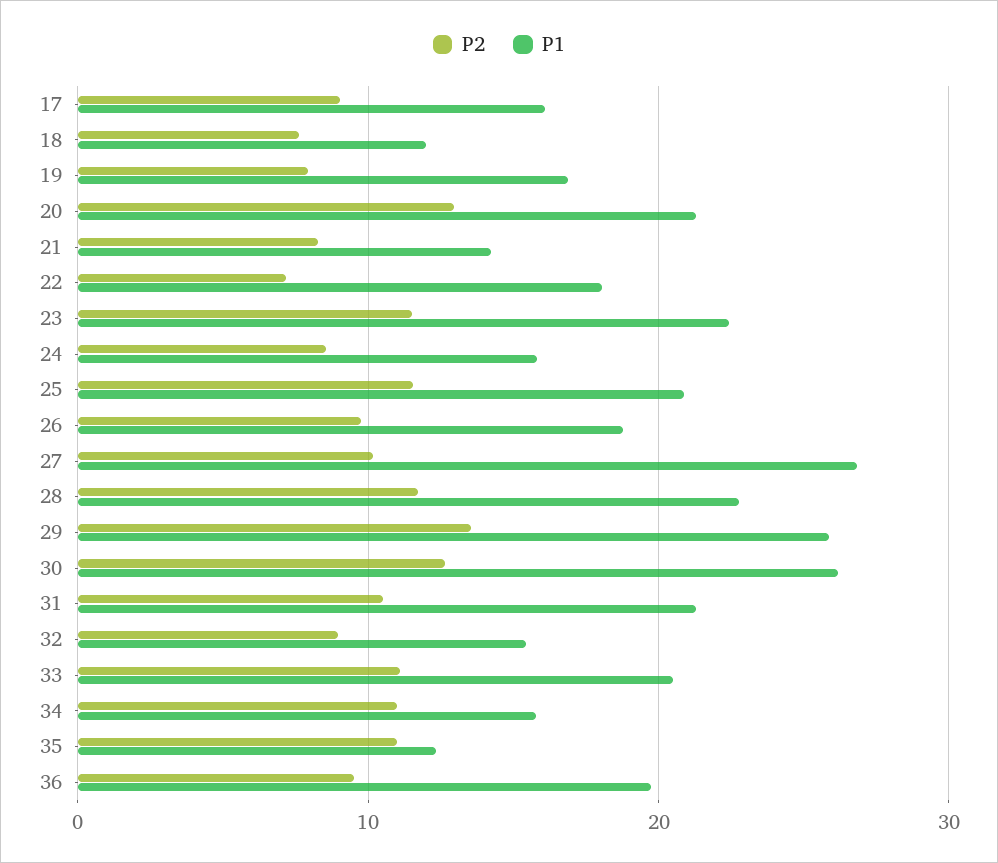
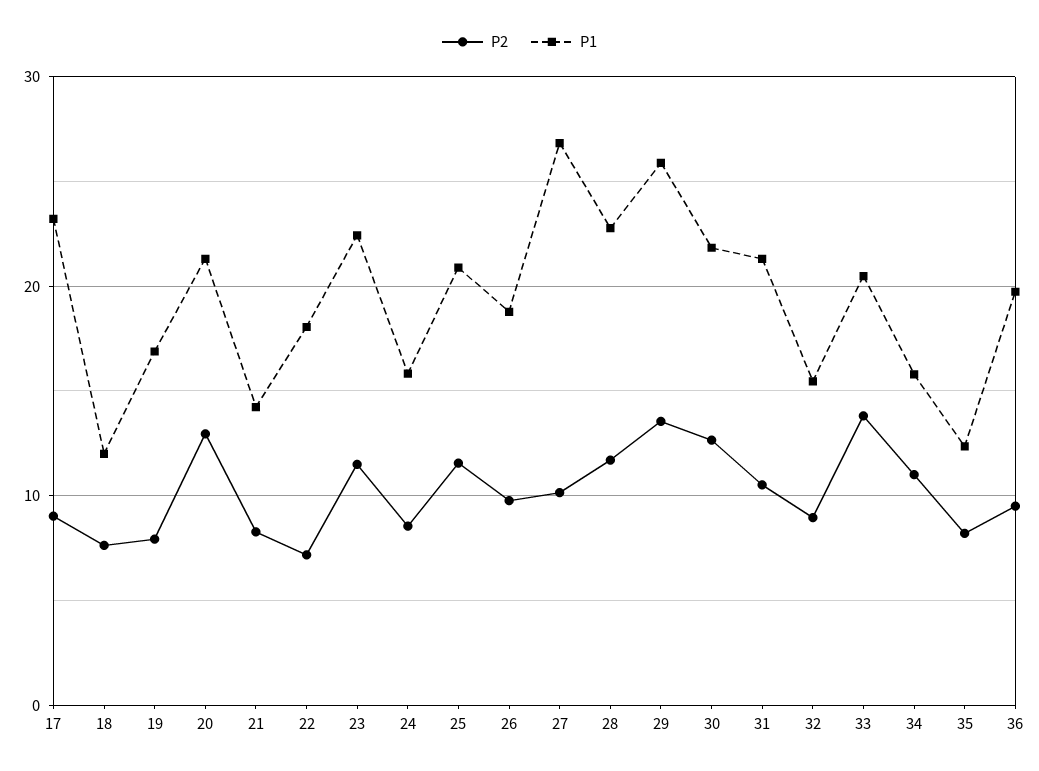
  {
    "P2": {
      "17": 9,
      "18": 8,
      "19": 8,
      "20": 13,
      "21": 8,
      "22": 7,
      "23": 12,
      "24": 9,
      "25": 12,
      "26": 10,
      "27": 10,
      "28": 12,
      "29": 14,
      "30": 13,
      "31": 11,
      "32": 9,
-     "33": 11,
+     "33": 14,
      "34": 11,
-     "35": 11,
+     "35": 8,
      "36": 10
    },
    "P1": {
-     "17": 16,
+     "17": 23,
      "18": 12,
      "19": 17,
      "20": 21,
      "21": 14,
      "22": 18,
      "23": 22,
      "24": 16,
      "25": 21,
      "26": 19,
      "27": 27,
      "28": 23,
      "29": 26,
-     "30": 26,
+     "30": 22,
      "31": 21,
      "32": 15,
      "33": 20,
      "34": 16,
      "35": 12,
      "36": 20
    }
  }

